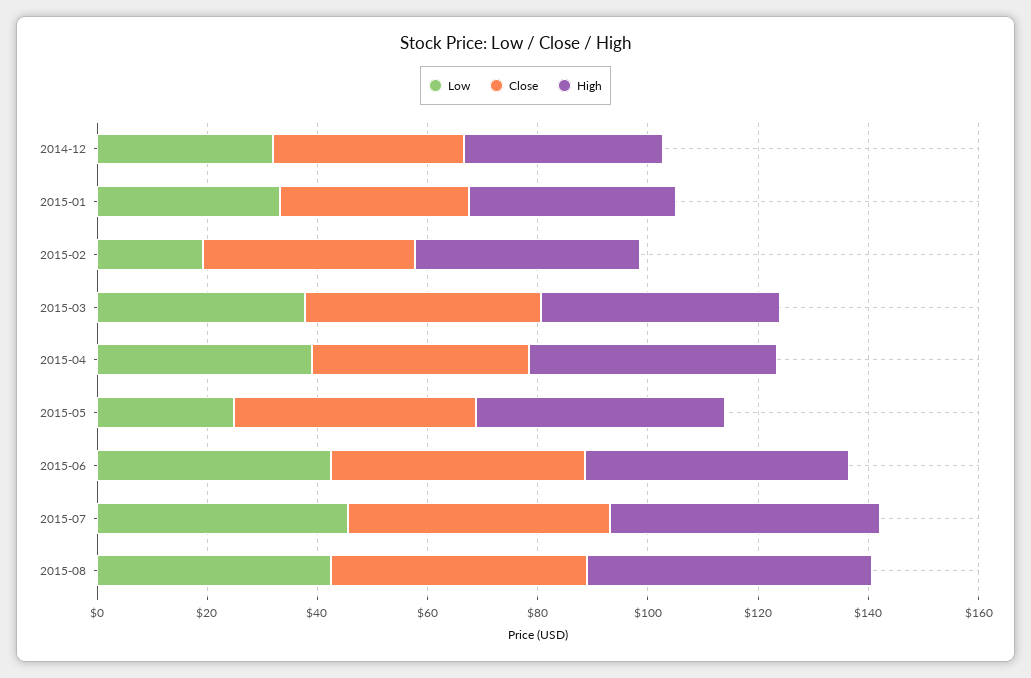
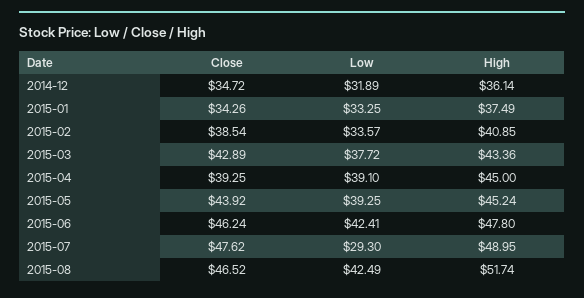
  {
    "Low": {
      "2014-12": 31.89,
      "2015-01": 33.25,
-     "2015-02": 20,
+     "2015-02": 33.57,
      "2015-03": 37.72,
      "2015-04": 39.1,
-     "2015-05": 25,
+     "2015-05": 39.25,
      "2015-06": 42.41,
-     "2015-07": 45,
+     "2015-07": 29.3,
      "2015-08": 42.49
    },
    "Close": {
      "2014-12": 34.72,
      "2015-01": 34.26,
      "2015-02": 38.54,
      "2015-03": 42.89,
      "2015-04": 39.25,
      "2015-05": 43.92,
      "2015-06": 46.24,
      "2015-07": 47.62,
      "2015-08": 46.52
    },
    "High": {
      "2014-12": 36.14,
      "2015-01": 37.49,
      "2015-02": 40.85,
      "2015-03": 43.36,
      "2015-04": 45,
      "2015-05": 45.24,
      "2015-06": 47.8,
      "2015-07": 48.95,
      "2015-08": 51.74
    }
  }

